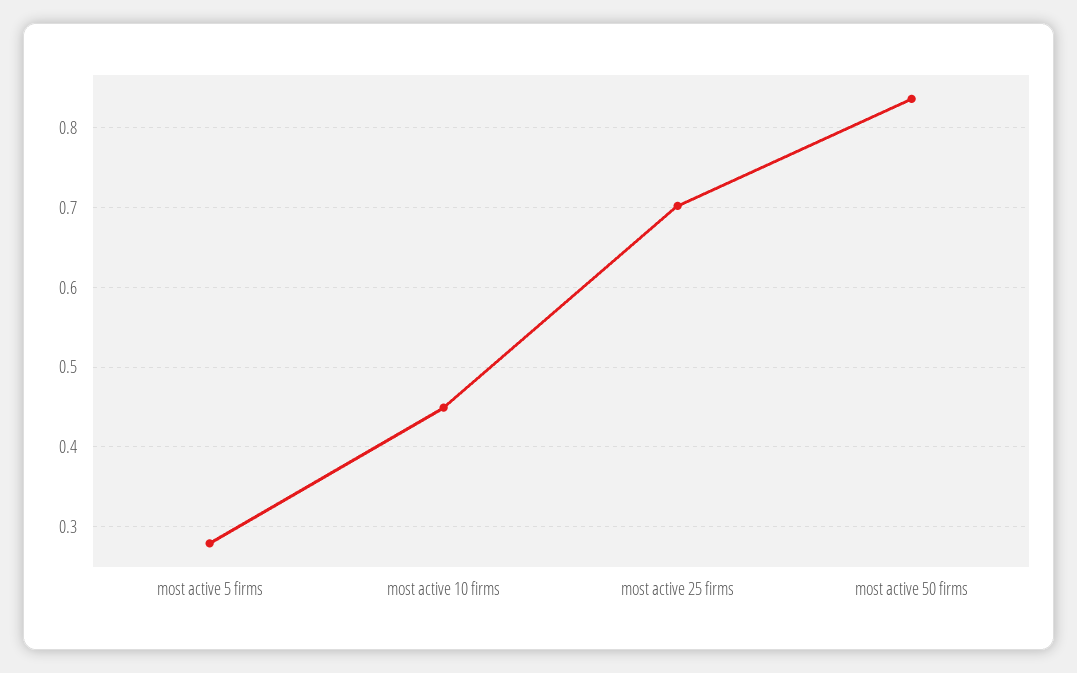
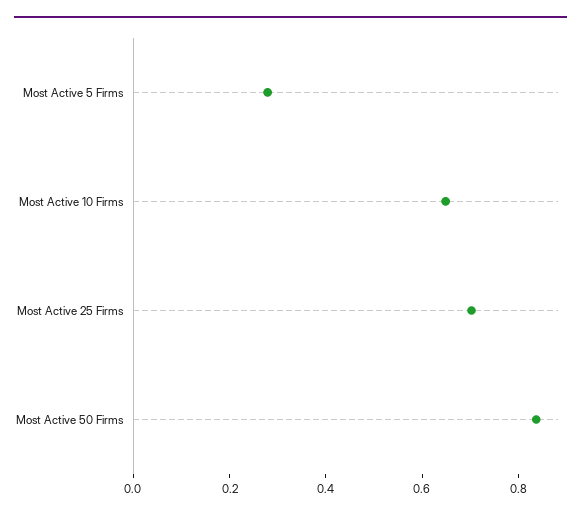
  {
    "most active 5 firms": 0.28,
-   "most active 10 firms": 0.45,
+   "most active 10 firms": 0.65,
    "most active 25 firms": 0.7,
    "most active 50 firms": 0.84
  }

